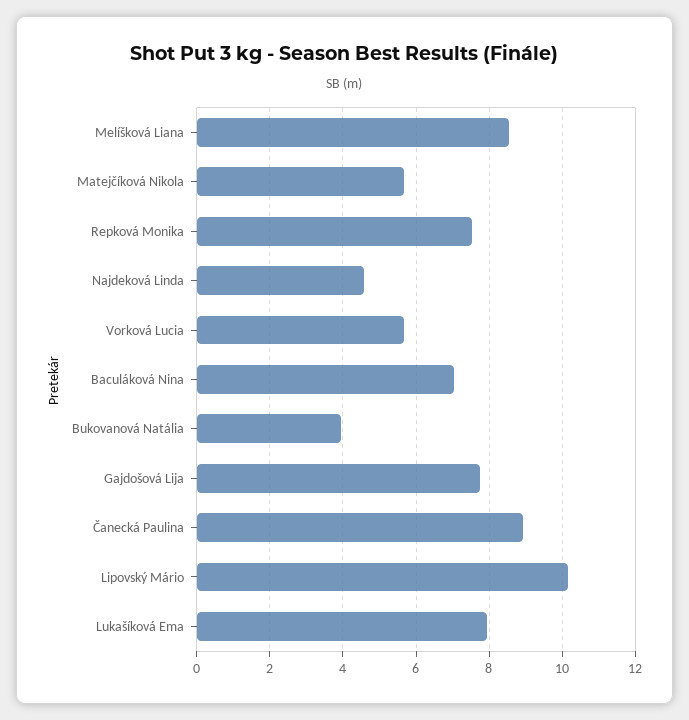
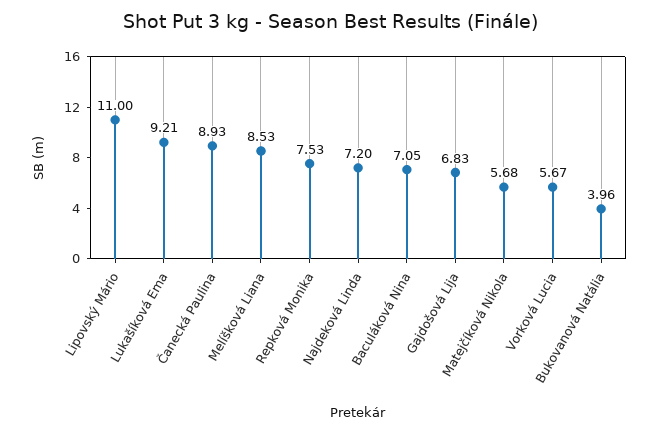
  {
    "Melíšková Liana": 8.53,
    "Matejčíková Nikola": 5.68,
    "Repková Monika": 7.53,
-   "Najdeková Linda": 4.6,
+   "Najdeková Linda": 7.2,
    "Vorková Lucia": 5.67,
    "Baculáková Nina": 7.05,
    "Bukovanová Natália": 3.96,
-   "Gajdošová Lija": 7.8,
+   "Gajdošová Lija": 6.83,
    "Čanecká Paulina": 8.93,
-   "Lipovský Mário": 10.2,
+   "Lipovský Mário": 11,
-   "Lukašíková Ema": 8
+   "Lukašíková Ema": 9.21
  }

